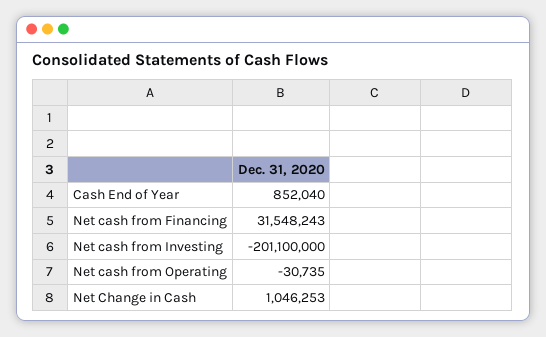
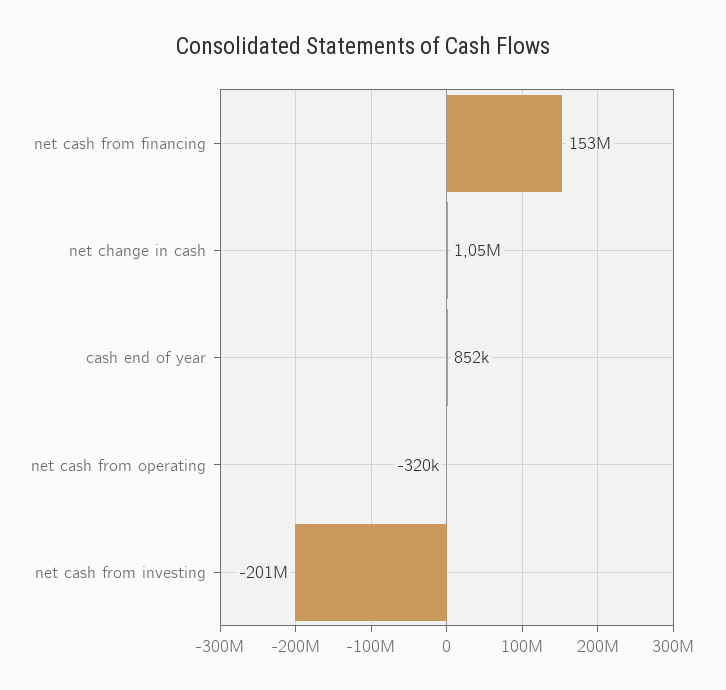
  {
    "Cash End of Year": 852040,
-   "Net cash from Financing": 31548243,
+   "Net cash from Financing": 153000000,
    "Net cash from Investing": -201100000,
-   "Net cash from Operating": -30735,
+   "Net cash from Operating": -320000,
    "Net Change in Cash": 1046253
  }

